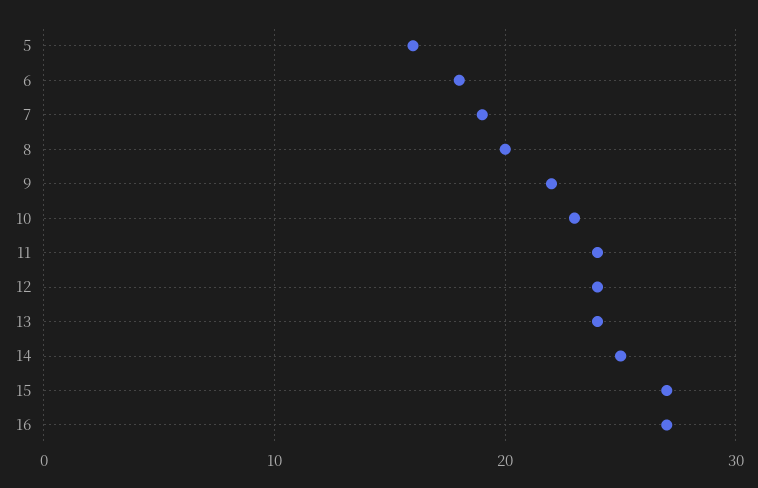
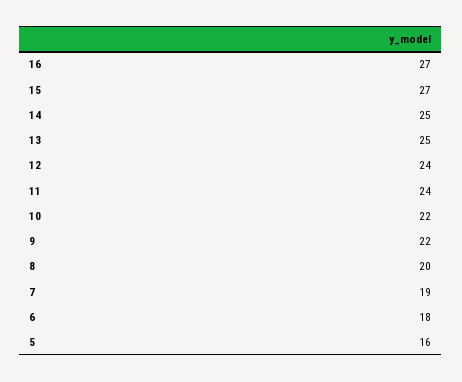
  {
    "5": 16,
    "6": 18,
    "7": 19,
    "8": 20,
    "9": 22,
-   "10": 23,
+   "10": 22,
    "11": 24,
    "12": 24,
-   "13": 24,
+   "13": 25,
    "14": 25,
    "15": 27,
    "16": 27
  }

